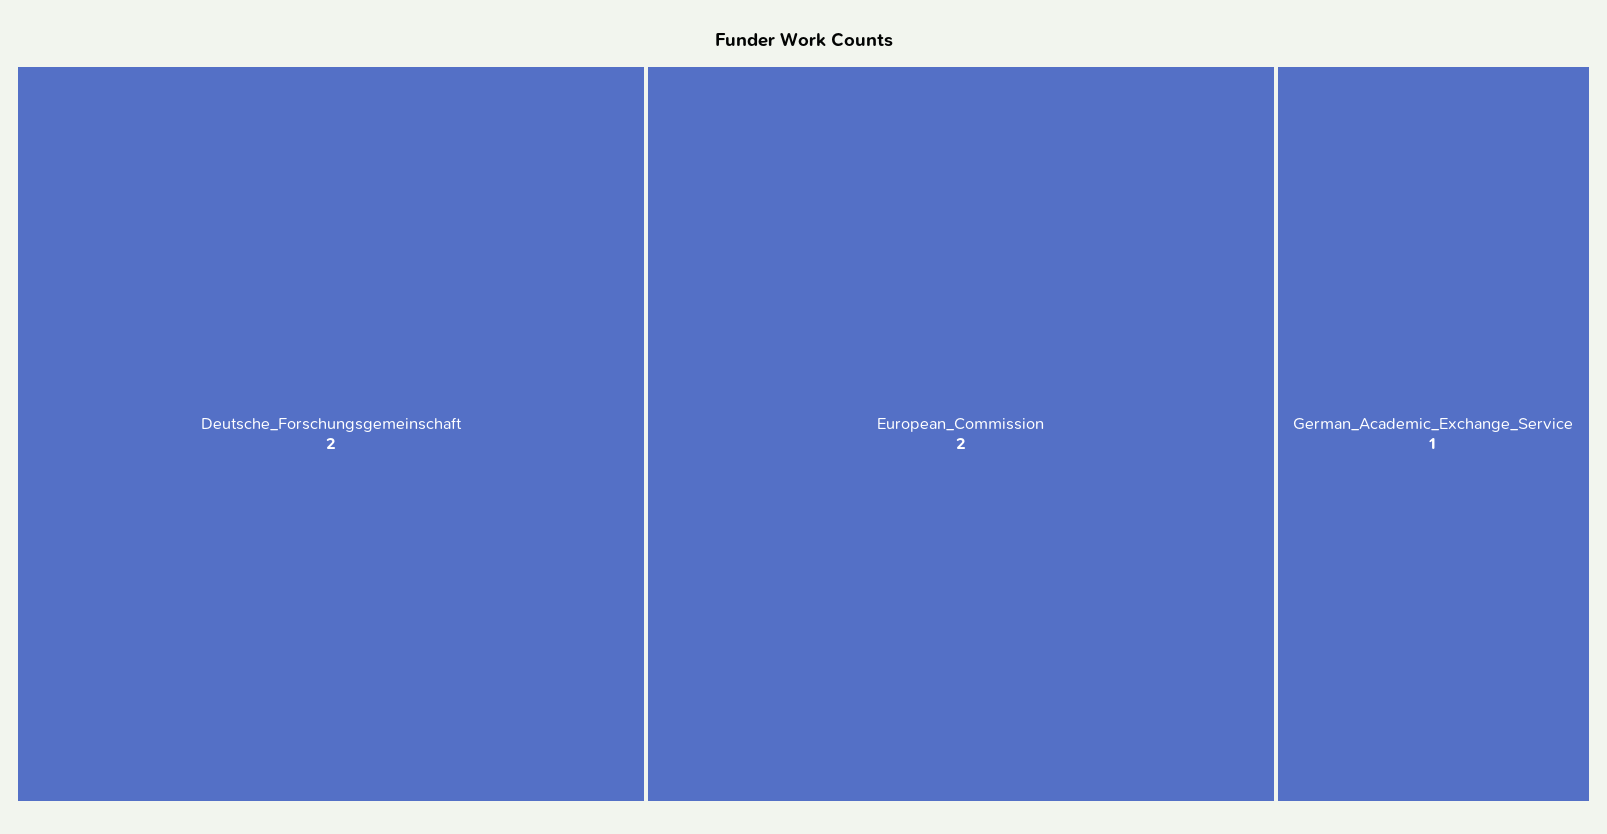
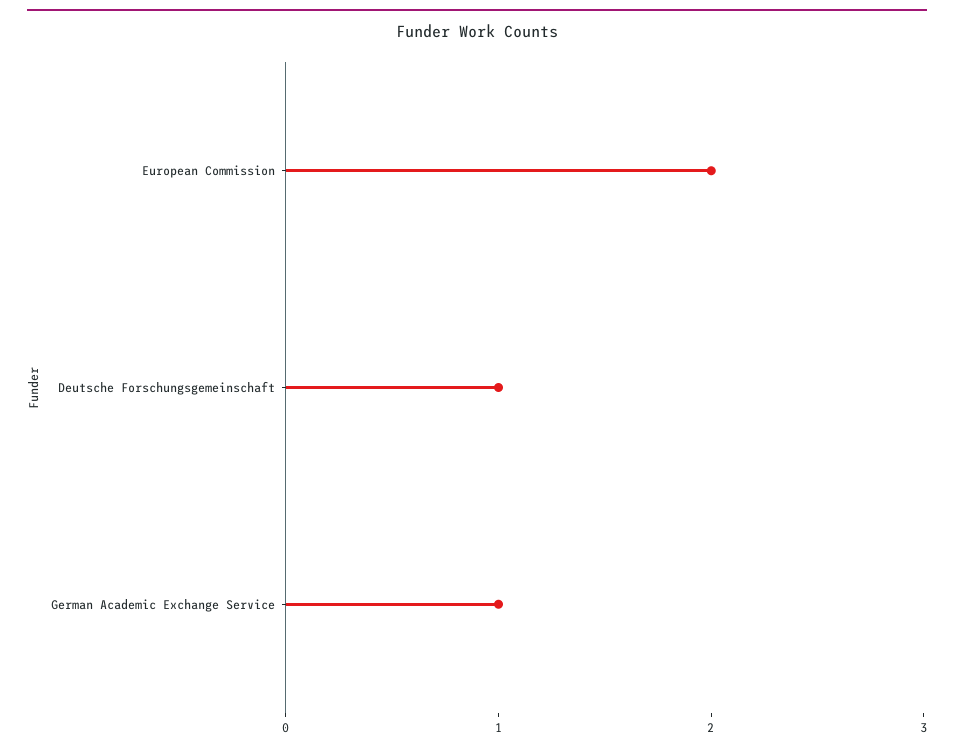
  {
-   "Deutsche_Forschungsgemeinschaft": 2,
+   "Deutsche_Forschungsgemeinschaft": 1,
    "European_Commission": 2,
    "German_Academic_Exchange_Service": 1
  }

